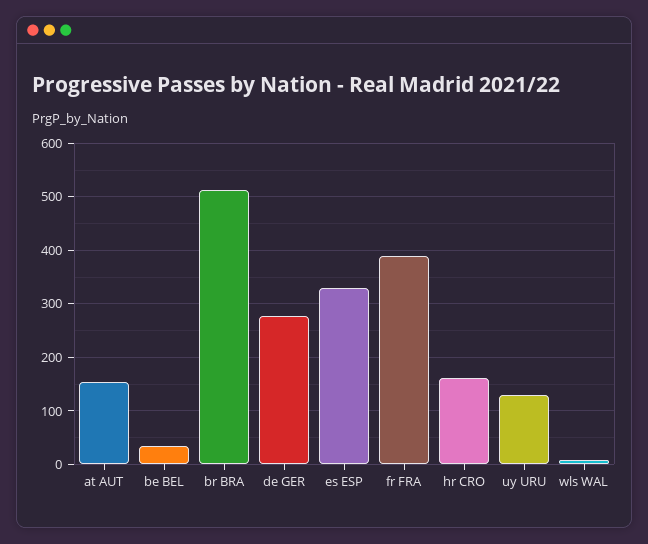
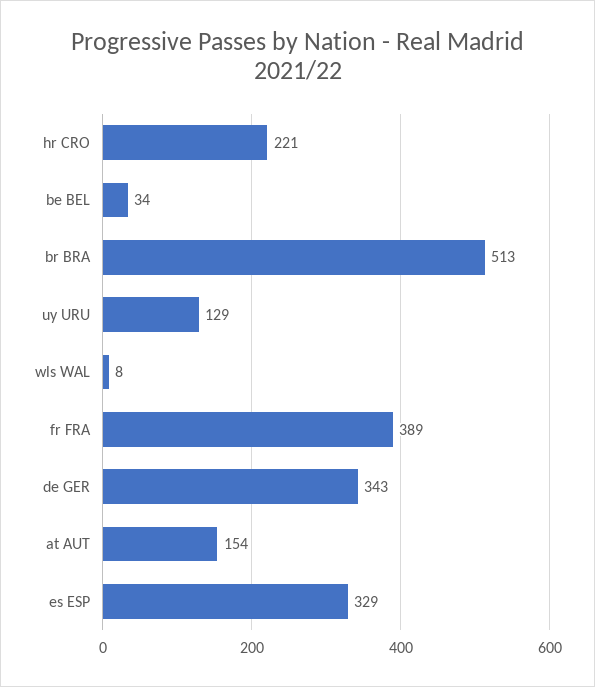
  {
    "at AUT": 154,
    "be BEL": 34,
    "br BRA": 513,
-   "de GER": 280,
+   "de GER": 343,
    "es ESP": 329,
    "fr FRA": 389,
-   "hr CRO": 160,
+   "hr CRO": 221,
    "uy URU": 129,
    "wls WAL": 8
  }

